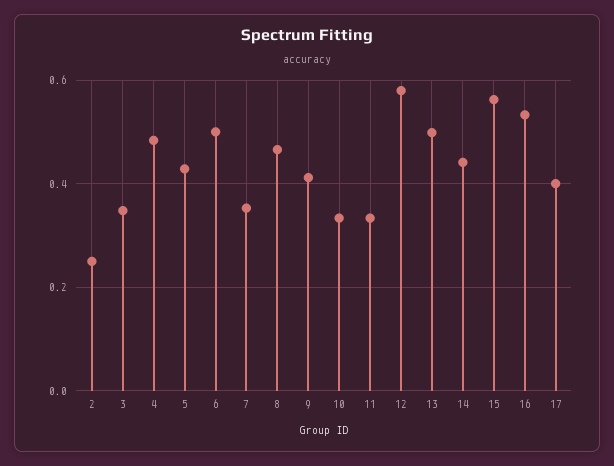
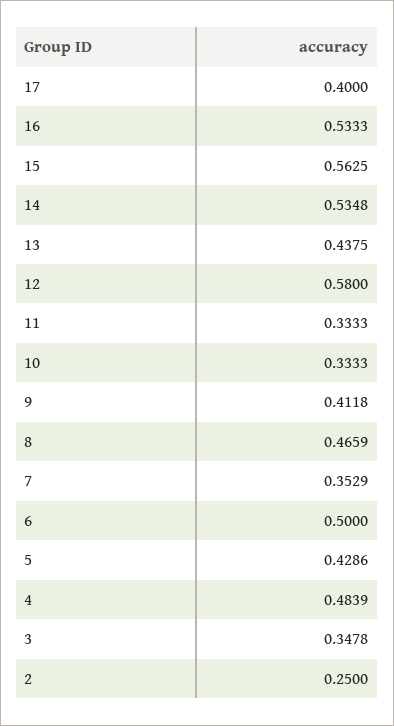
  {
    "2": 0.25,
    "3": 0.3478,
    "4": 0.4839,
    "5": 0.4286,
    "6": 0.5,
    "7": 0.3529,
    "8": 0.4659,
    "9": 0.4118,
    "10": 0.3333,
    "11": 0.3333,
    "12": 0.58,
-   "13": 0.5,
+   "13": 0.4375,
-   "14": 0.44,
+   "14": 0.5348,
    "15": 0.5625,
    "16": 0.5333,
    "17": 0.4
  }

